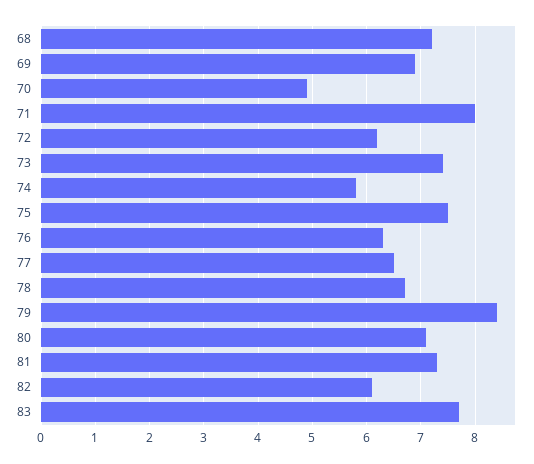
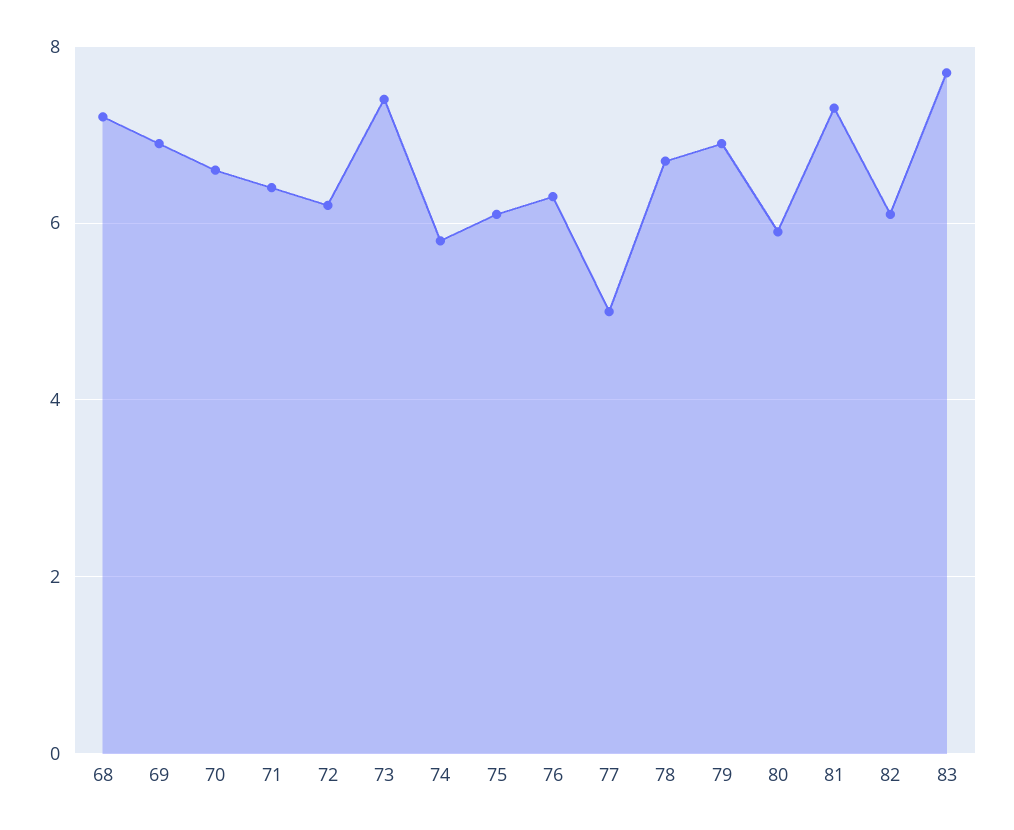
  {
    "68": 7,
    "69": 7,
-   "70": 5,
+   "70": 6.5,
-   "71": 8,
+   "71": 6.5,
    "72": 6,
    "73": 7.5,
    "74": 6,
-   "75": 7.5,
+   "75": 6,
    "76": 6.5,
-   "77": 6.5,
+   "77": 5,
    "78": 6.5,
-   "79": 8.5,
+   "79": 7,
-   "80": 7,
+   "80": 6,
    "81": 7.5,
    "82": 6,
    "83": 7.5
  }

